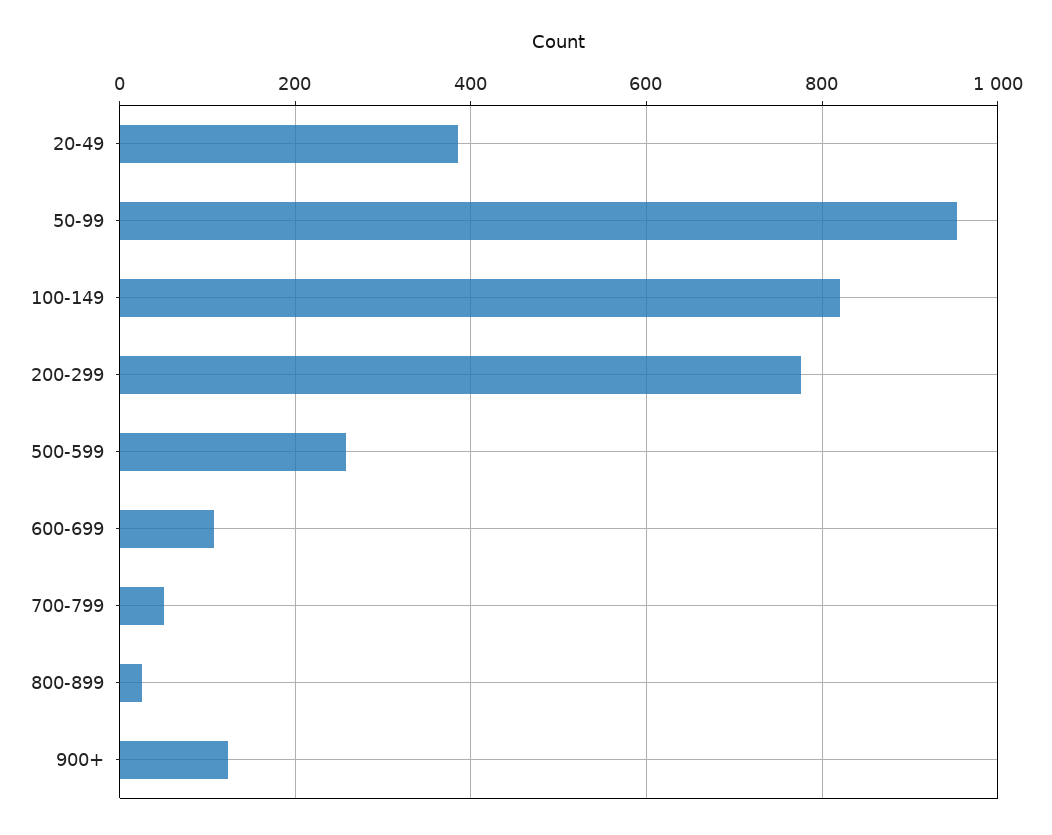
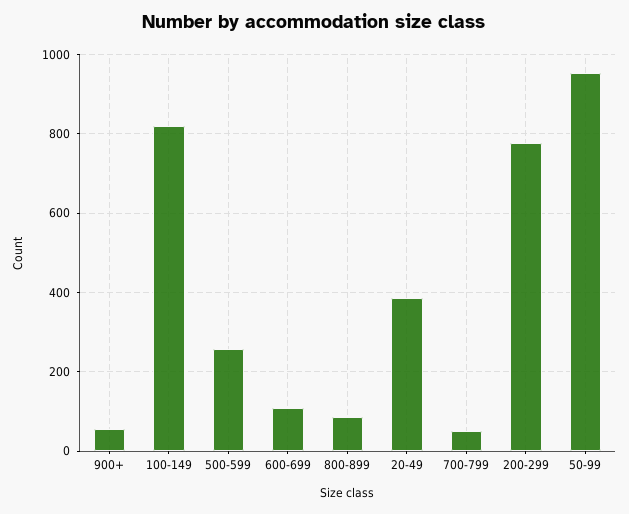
  {
    "20-49": 380,
    "50-99": 960,
    "100-149": 820,
    "200-299": 780,
    "500-599": 260,
    "600-699": 100,
    "700-799": 60,
-   "800-899": 20,
+   "800-899": 80,
-   "900+": 120
+   "900+": 60
  }

